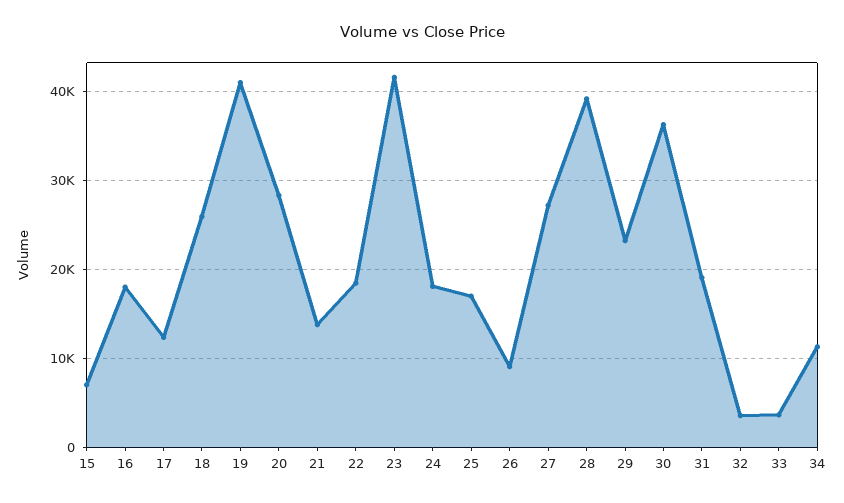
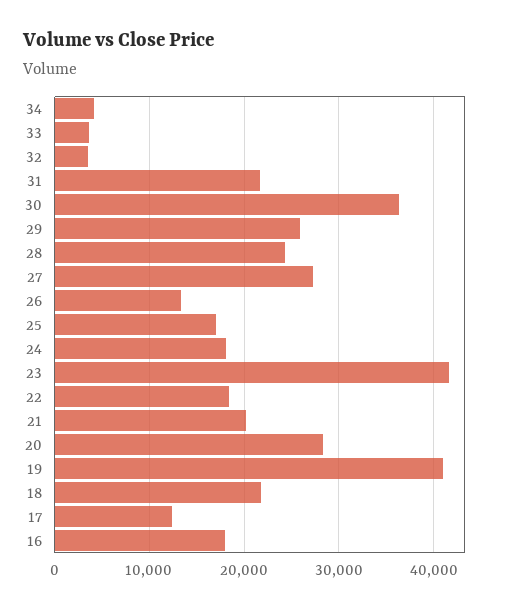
  {
-   "15": 7000,
    "16": 18000,
    "17": 12000,
-   "18": 26000,
+   "18": 22000,
    "19": 41000,
    "20": 28000,
-   "21": 14000,
+   "21": 20000,
    "22": 18000,
    "23": 42000,
    "24": 18000,
    "25": 17000,
-   "26": 9000,
+   "26": 13000,
    "27": 27000,
-   "28": 39000,
+   "28": 24000,
-   "29": 23000,
+   "29": 26000,
    "30": 36000,
-   "31": 19000,
+   "31": 22000,
    "32": 4000,
    "33": 4000,
-   "34": 11000
+   "34": 4000
  }

